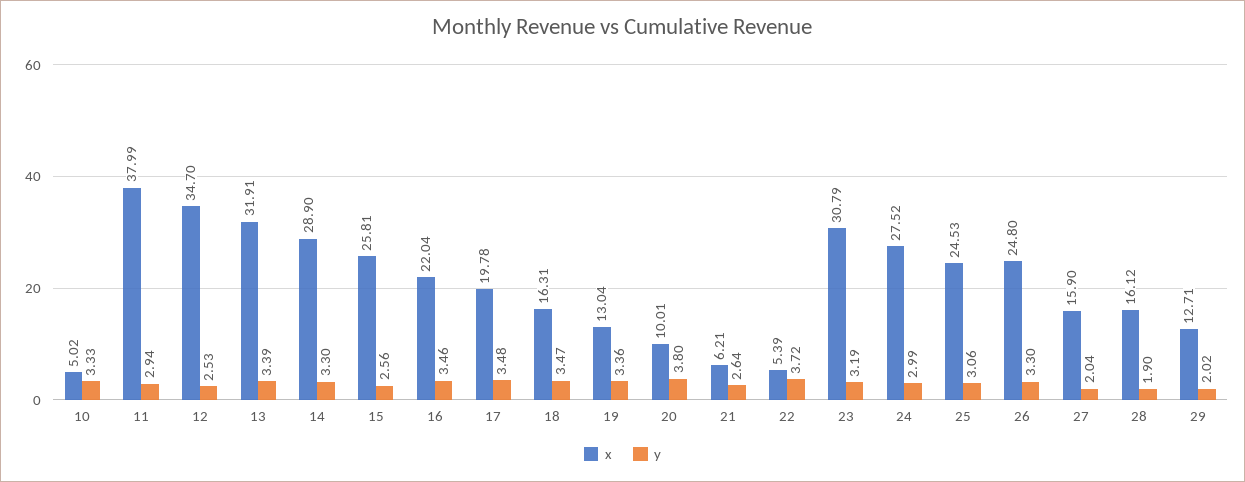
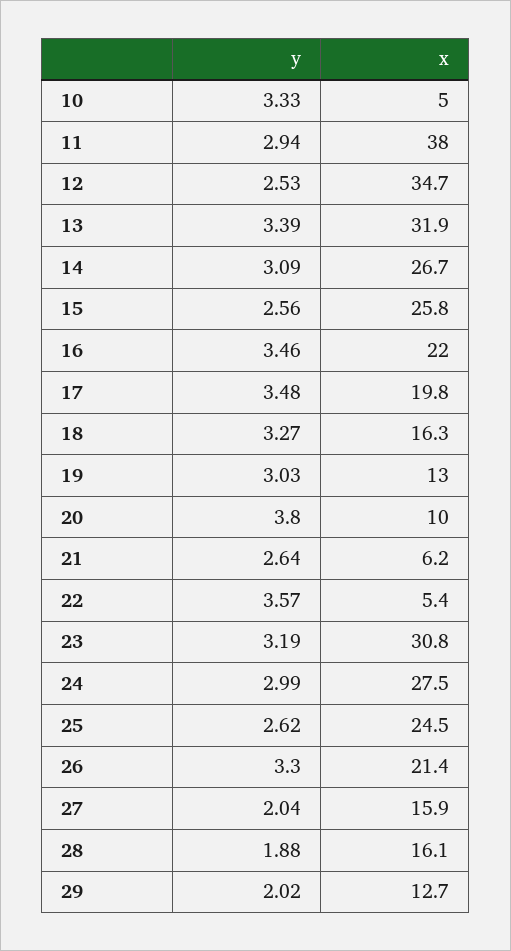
  {
    "x": {
      "10": 5.02,
      "11": 37.99,
      "12": 34.7,
      "13": 31.91,
-     "14": 28.9,
+     "14": 26.7,
      "15": 25.81,
      "16": 22.04,
      "17": 19.78,
      "18": 16.31,
      "19": 13.04,
      "20": 10.01,
      "21": 6.21,
      "22": 5.39,
      "23": 30.79,
      "24": 27.52,
      "25": 24.53,
-     "26": 24.8,
+     "26": 21.4,
      "27": 15.9,
      "28": 16.12,
      "29": 12.71
    },
    "y": {
      "10": 3.33,
      "11": 2.94,
      "12": 2.53,
      "13": 3.39,
-     "14": 3.3,
+     "14": 3.09,
      "15": 2.56,
      "16": 3.46,
      "17": 3.48,
-     "18": 3.47,
+     "18": 3.27,
-     "19": 3.36,
+     "19": 3.03,
      "20": 3.8,
      "21": 2.64,
-     "22": 3.72,
+     "22": 3.57,
      "23": 3.19,
      "24": 2.99,
-     "25": 3.06,
+     "25": 2.62,
      "26": 3.3,
      "27": 2.04,
-     "28": 1.9,
+     "28": 1.88,
      "29": 2.02
    }
  }

